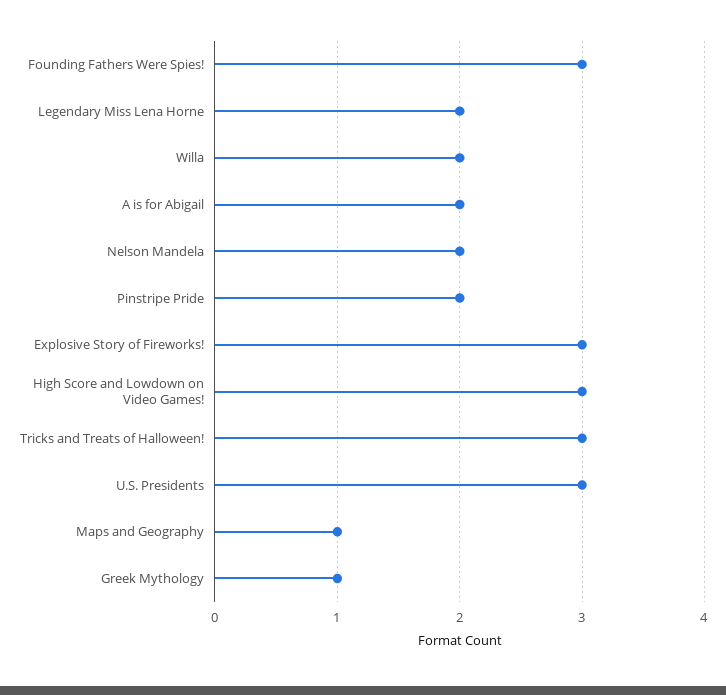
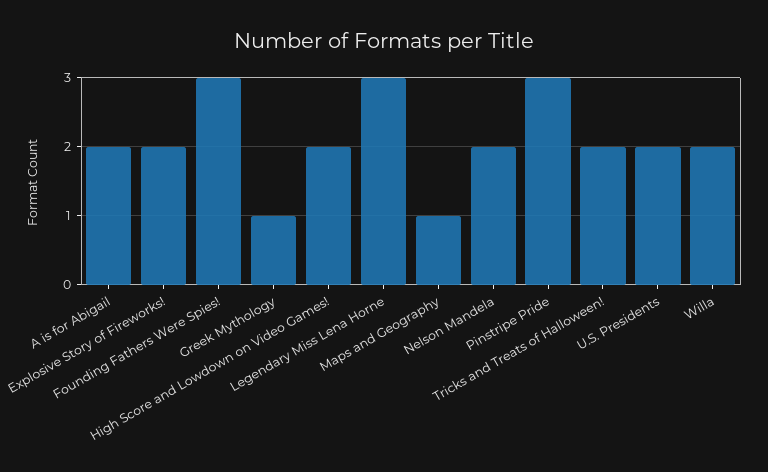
  {
    "Founding Fathers Were Spies!": 3,
-   "Legendary Miss Lena Horne": 2,
+   "Legendary Miss Lena Horne": 3,
    "Willa": 2,
    "A is for Abigail": 2,
    "Nelson Mandela": 2,
-   "Pinstripe Pride": 2,
+   "Pinstripe Pride": 3,
-   "Explosive Story of Fireworks!": 3,
+   "Explosive Story of Fireworks!": 2,
-   "High Score and Lowdown on Video Games!": 3,
+   "High Score and Lowdown on Video Games!": 2,
-   "Tricks and Treats of Halloween!": 3,
+   "Tricks and Treats of Halloween!": 2,
-   "U.S. Presidents": 3,
+   "U.S. Presidents": 2,
    "Maps and Geography": 1,
    "Greek Mythology": 1
  }

